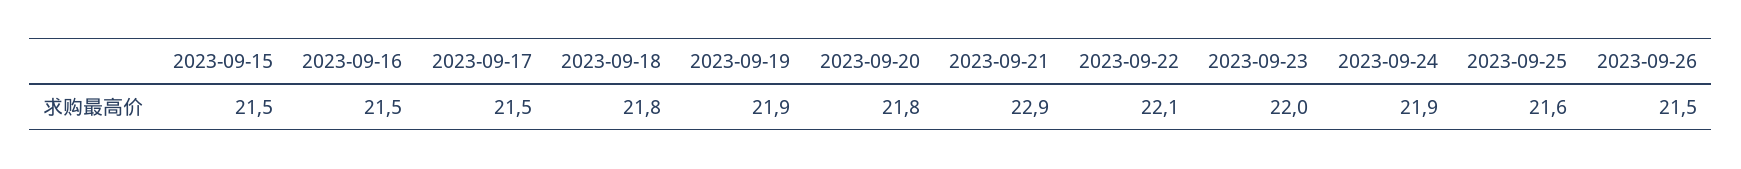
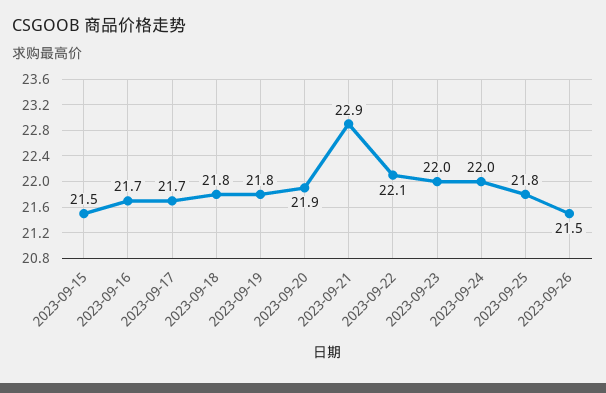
  {
    "2023-09-15": 21.5,
-   "2023-09-16": 21.5,
+   "2023-09-16": 21.7,
-   "2023-09-17": 21.5,
+   "2023-09-17": 21.7,
    "2023-09-18": 21.8,
-   "2023-09-19": 21.9,
+   "2023-09-19": 21.8,
-   "2023-09-20": 21.8,
+   "2023-09-20": 21.9,
    "2023-09-21": 22.9,
    "2023-09-22": 22.1,
    "2023-09-23": 22,
-   "2023-09-24": 21.9,
+   "2023-09-24": 22,
-   "2023-09-25": 21.6,
+   "2023-09-25": 21.8,
    "2023-09-26": 21.5
  }

